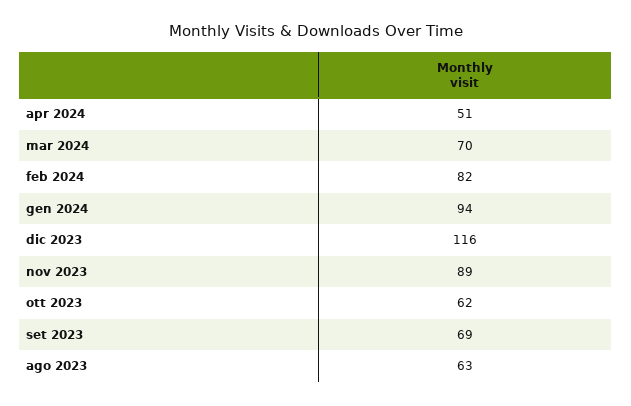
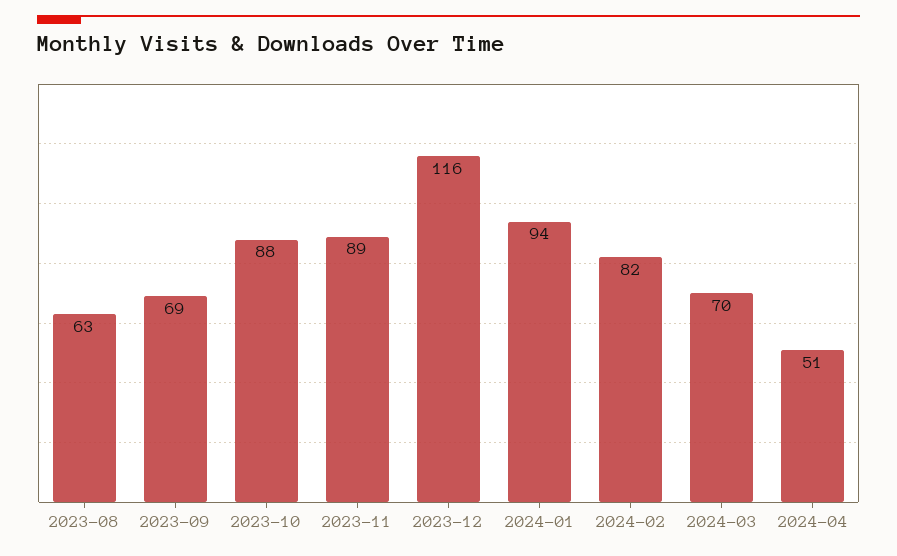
  {
    "apr 2024": 51,
    "mar 2024": 70,
    "feb 2024": 82,
    "gen 2024": 94,
    "dic 2023": 116,
    "nov 2023": 89,
-   "ott 2023": 62,
+   "ott 2023": 88,
    "set 2023": 69,
    "ago 2023": 63
  }

